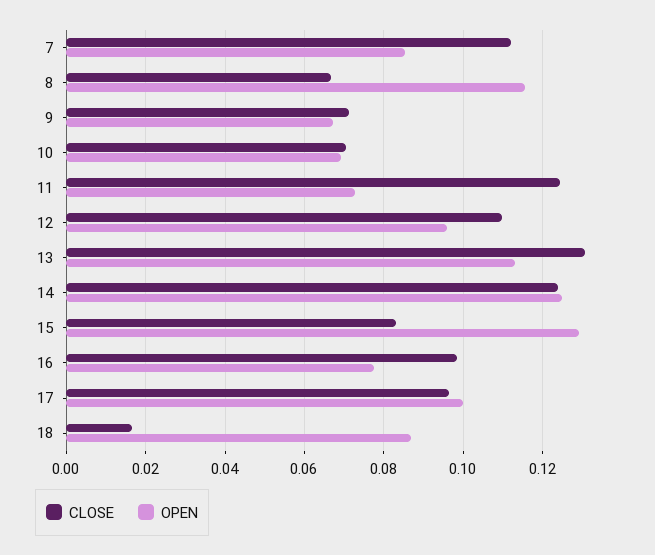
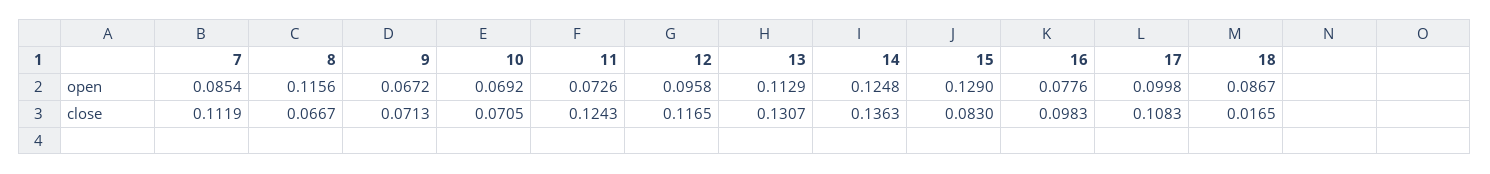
  {
    "CLOSE": {
      "7": 0.1119,
      "8": 0.0667,
      "9": 0.0713,
      "10": 0.0705,
      "11": 0.1243,
-     "12": 0.11,
+     "12": 0.1165,
      "13": 0.1307,
-     "14": 0.124,
+     "14": 0.1363,
      "15": 0.083,
      "16": 0.0983,
-     "17": 0.096,
+     "17": 0.1083,
      "18": 0.0165
    },
    "OPEN": {
      "7": 0.0854,
      "8": 0.1156,
      "9": 0.0672,
      "10": 0.0692,
      "11": 0.0726,
      "12": 0.0958,
      "13": 0.1129,
      "14": 0.1248,
      "15": 0.129,
      "16": 0.0776,
      "17": 0.0998,
      "18": 0.0867
    }
  }

